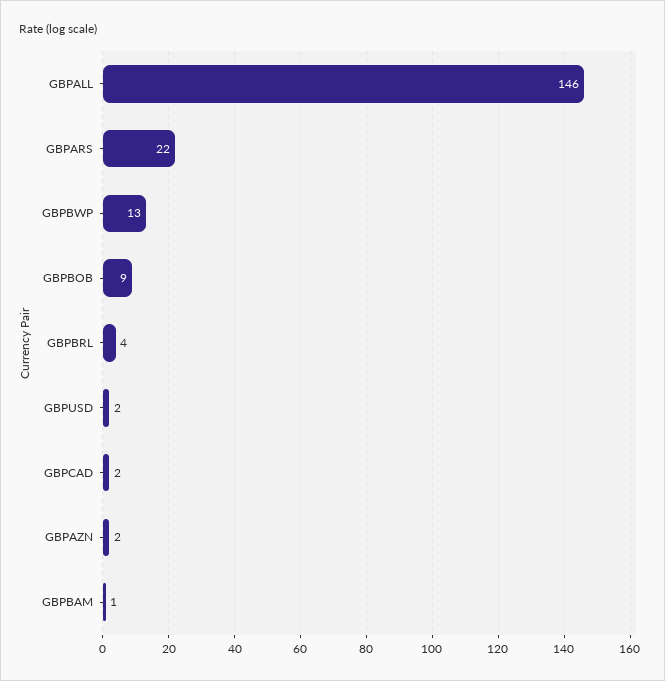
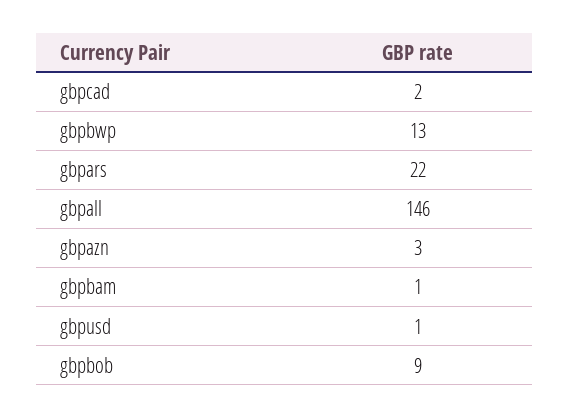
  {
    "GBPALL": 146,
    "GBPARS": 22,
    "GBPBWP": 13,
    "GBPBOB": 9,
-   "GBPBRL": 4,
-   "GBPUSD": 2,
+   "GBPUSD": 1,
    "GBPCAD": 2,
-   "GBPAZN": 2,
+   "GBPAZN": 3,
    "GBPBAM": 1
  }

